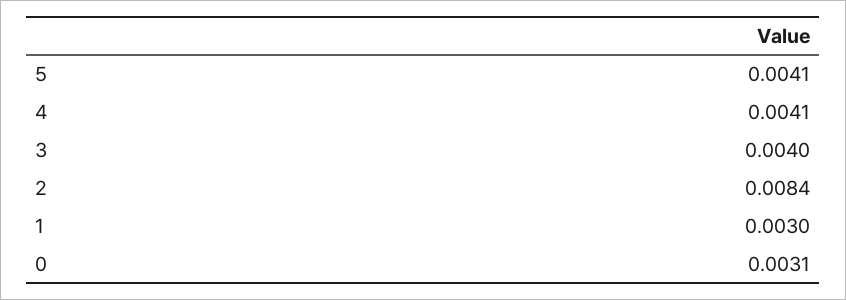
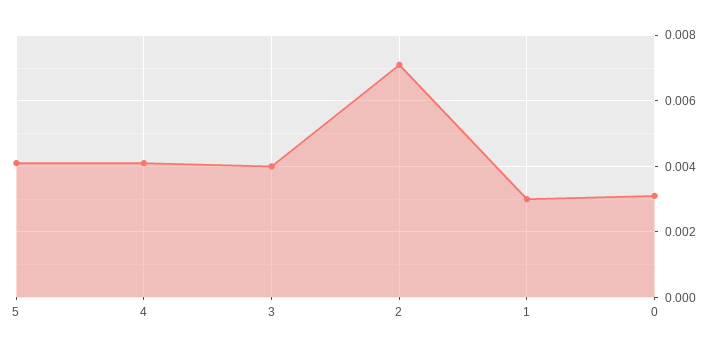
  {
    "5": 0.0041,
    "4": 0.0041,
    "3": 0.004,
-   "2": 0.0084,
+   "2": 0.007,
    "1": 0.003,
    "0": 0.0031
  }

